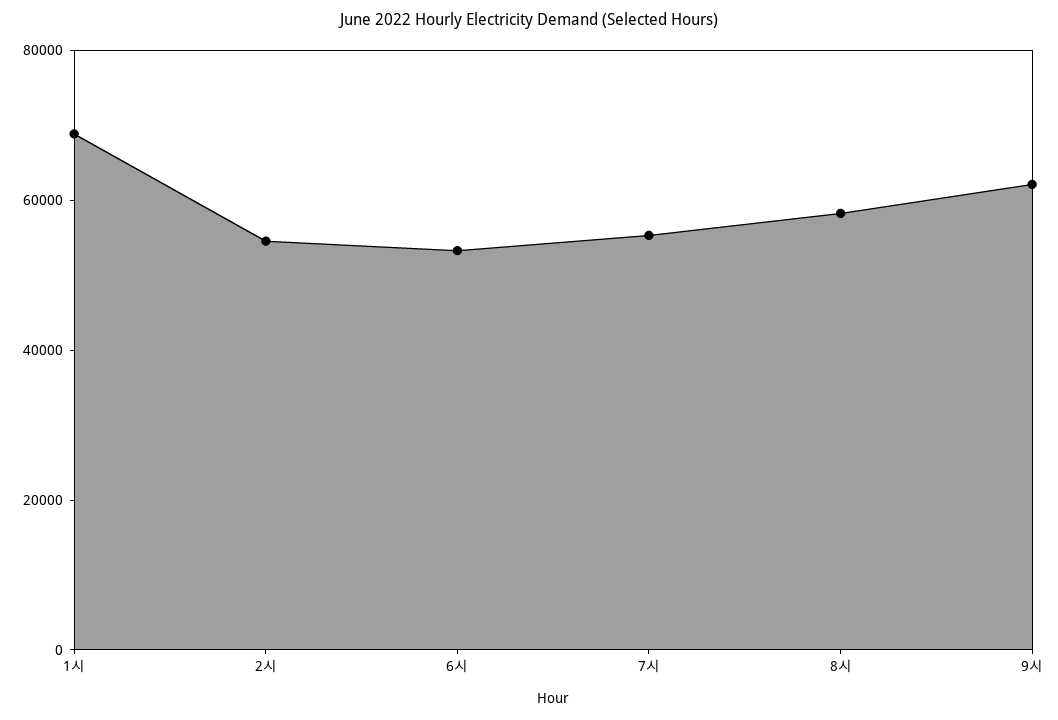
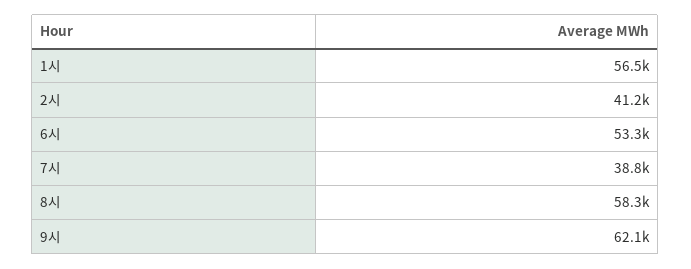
  {
-   "1시": 70000,
+   "1시": 56500,
-   "2시": 55000,
+   "2시": 41200,
    "6시": 53300,
-   "7시": 55000,
+   "7시": 38800,
    "8시": 58300,
    "9시": 62100
  }

